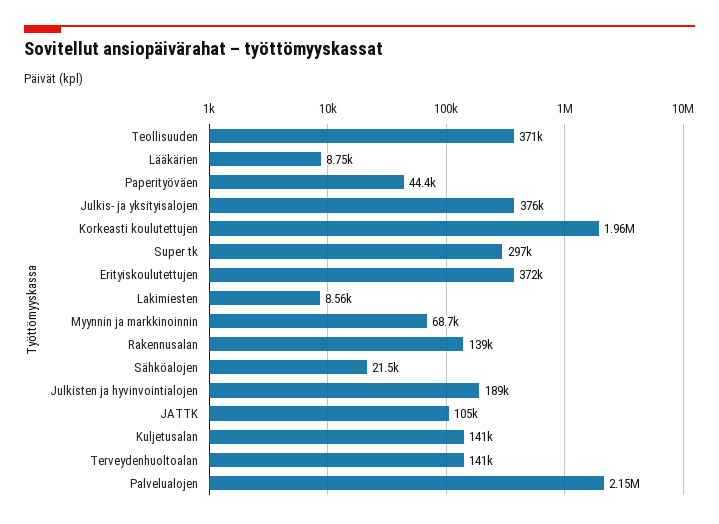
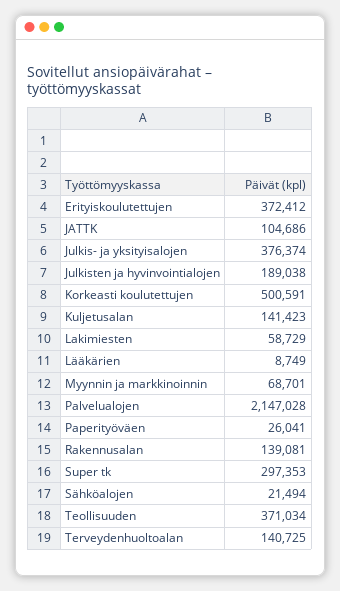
  {
    "Teollisuuden": 371034,
    "Lääkärien": 8749,
-   "Paperityöväen": 44400,
+   "Paperityöväen": 26041,
    "Julkis- ja yksityisalojen": 376374,
-   "Korkeasti koulutettujen": 1960000,
+   "Korkeasti koulutettujen": 500591,
    "Super tk": 297353,
    "Erityiskoulutettujen": 372412,
-   "Lakimiesten": 8560,
+   "Lakimiesten": 58729,
    "Myynnin ja markkinoinnin": 68701,
    "Rakennusalan": 139081,
    "Sähköalojen": 21494,
    "Julkisten ja hyvinvointialojen": 189038,
    "JATTK": 104686,
    "Kuljetusalan": 141423,
    "Terveydenhuoltoalan": 140725,
    "Palvelualojen": 2147028
  }

